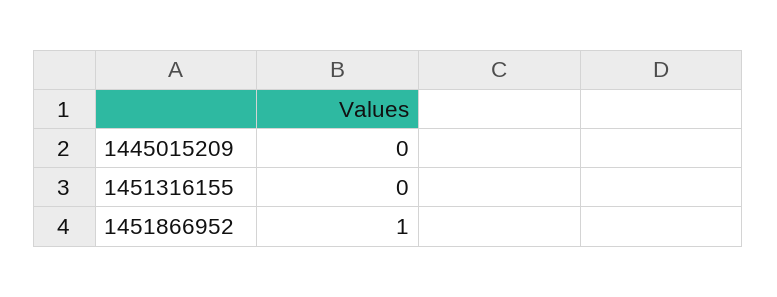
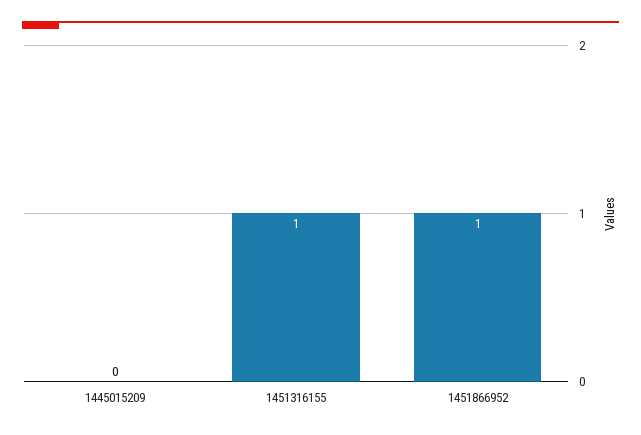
  {
    "1445015209": 0,
-   "1451316155": 0,
+   "1451316155": 1,
    "1451866952": 1
  }

